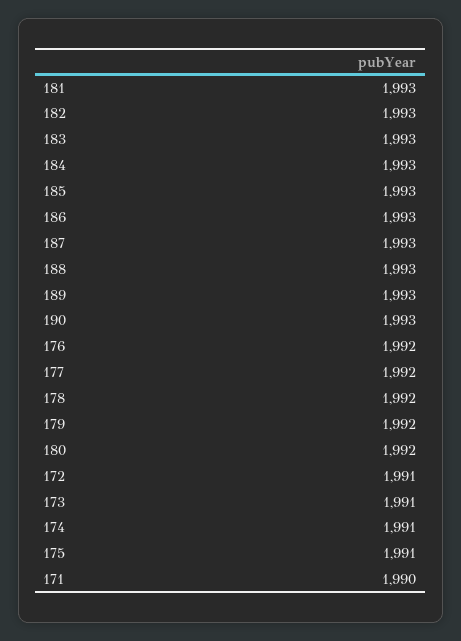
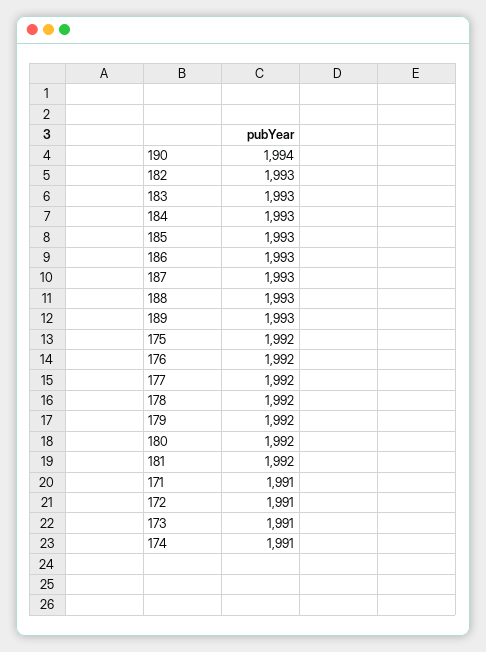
  {
-   "181": 1993,
+   "181": 1992,
    "182": 1993,
    "183": 1993,
    "184": 1993,
    "185": 1993,
    "186": 1993,
    "187": 1993,
    "188": 1993,
    "189": 1993,
-   "190": 1993,
+   "190": 1994,
    "176": 1992,
    "177": 1992,
    "178": 1992,
    "179": 1992,
    "180": 1992,
    "172": 1991,
    "173": 1991,
    "174": 1991,
-   "175": 1991,
+   "175": 1992,
-   "171": 1990
+   "171": 1991
  }

